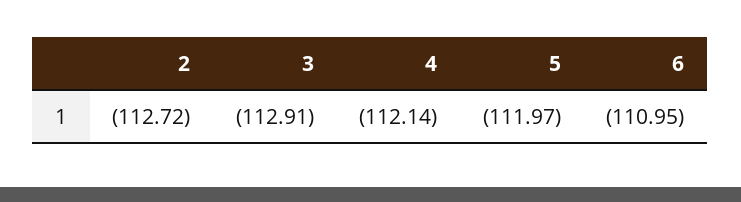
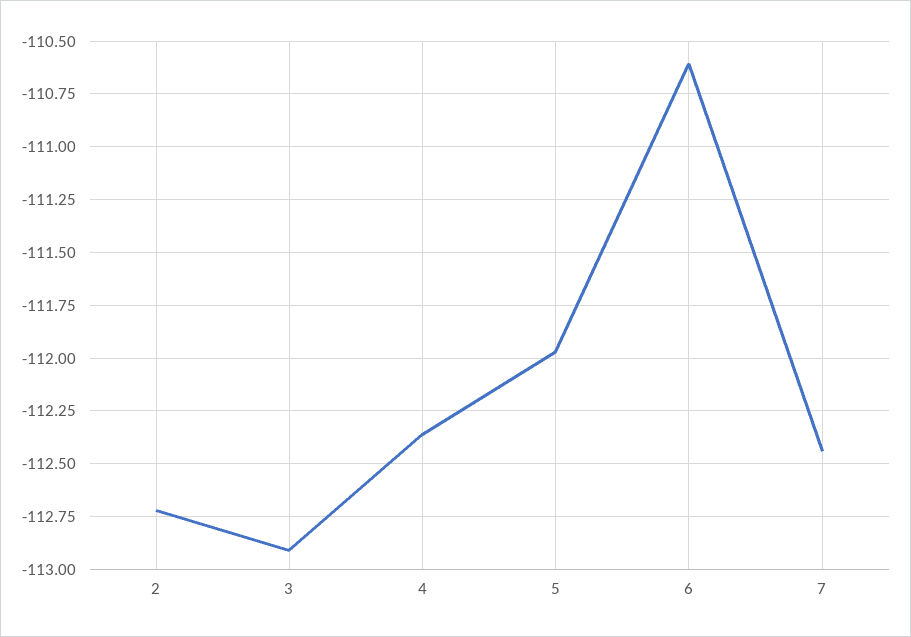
  {
    "2": -112.72,
    "3": -112.91,
-   "4": -112.14,
+   "4": -112.35,
    "5": -111.97,
-   "6": -110.95
+   "6": -110.6,
+   "7": -112.45
  }

